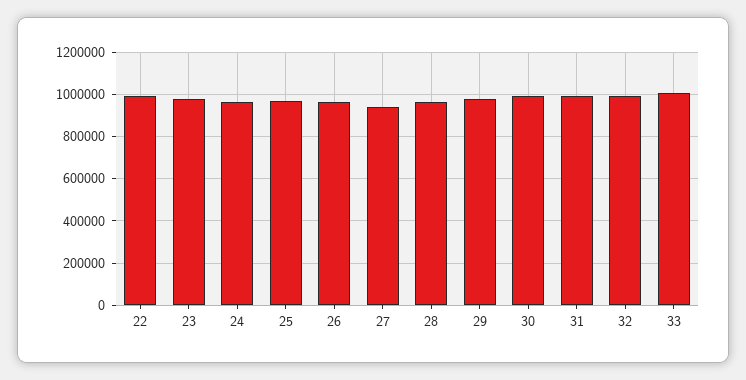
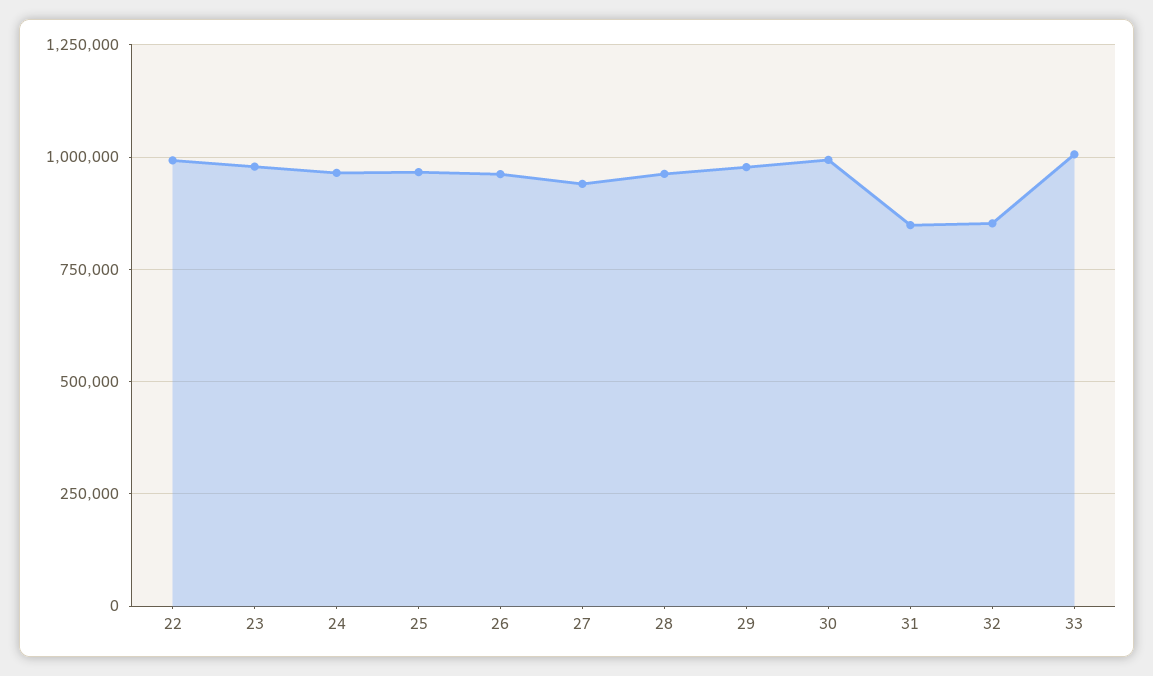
  {
    "22": 1000000,
    "23": 975000,
    "24": 975000,
    "25": 975000,
    "26": 950000,
    "27": 950000,
    "28": 975000,
    "29": 975000,
    "30": 1000000,
-   "31": 1000000,
+   "31": 850000,
-   "32": 1000000,
+   "32": 850000,
    "33": 1000000
  }

